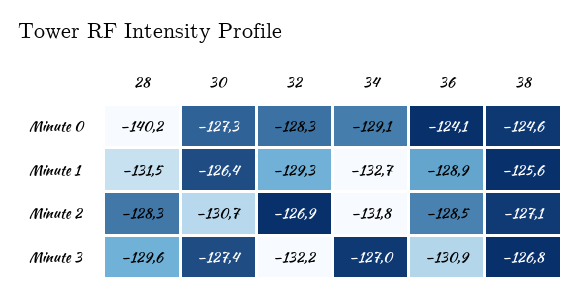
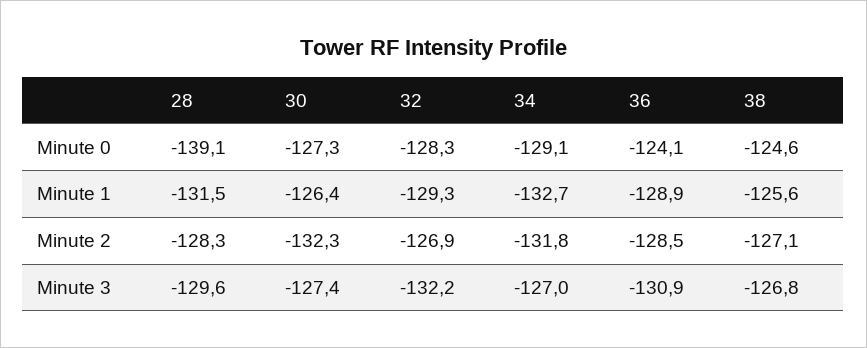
  {
    "28": {
-     "Minute 0": -140.2,
+     "Minute 0": -139.1,
      "Minute 1": -131.5,
      "Minute 2": -128.3,
      "Minute 3": -129.6
    },
    "30": {
      "Minute 0": -127.3,
      "Minute 1": -126.4,
-     "Minute 2": -130.7,
+     "Minute 2": -132.3,
      "Minute 3": -127.4
    },
    "32": {
      "Minute 0": -128.3,
      "Minute 1": -129.3,
      "Minute 2": -126.9,
      "Minute 3": -132.2
    },
    "34": {
      "Minute 0": -129.1,
      "Minute 1": -132.7,
      "Minute 2": -131.8,
      "Minute 3": -127
    },
    "36": {
      "Minute 0": -124.1,
      "Minute 1": -128.9,
      "Minute 2": -128.5,
      "Minute 3": -130.9
    },
    "38": {
      "Minute 0": -124.6,
      "Minute 1": -125.6,
      "Minute 2": -127.1,
      "Minute 3": -126.8
    }
  }

